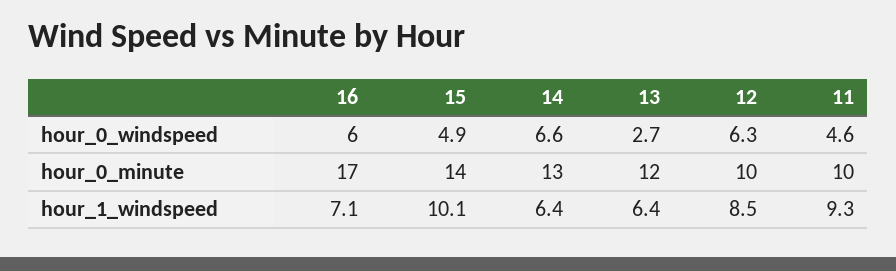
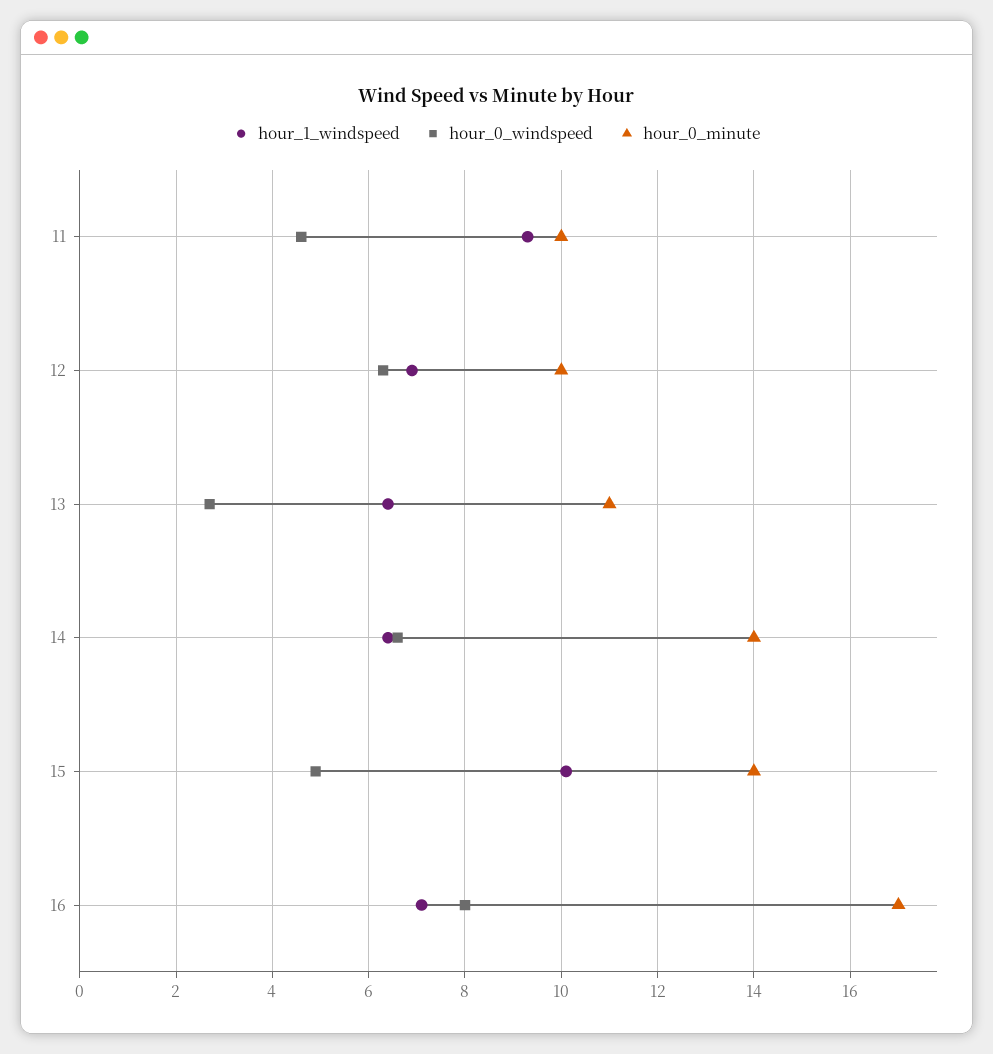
  {
    "hour_0_windspeed": {
-     "16": 6,
+     "16": 8,
      "15": 4.9,
      "14": 6.6,
      "13": 2.7,
      "12": 6.3,
      "11": 4.6
    },
    "hour_0_minute": {
      "16": 17,
      "15": 14,
-     "14": 13,
+     "14": 14,
-     "13": 12,
+     "13": 11,
      "12": 10,
      "11": 10
    },
    "hour_1_windspeed": {
      "16": 7.1,
      "15": 10.1,
      "14": 6.4,
      "13": 6.4,
-     "12": 8.5,
+     "12": 7,
      "11": 9.3
    }
  }

